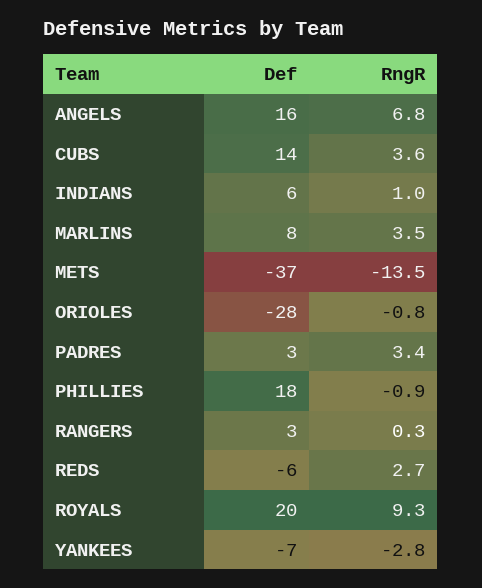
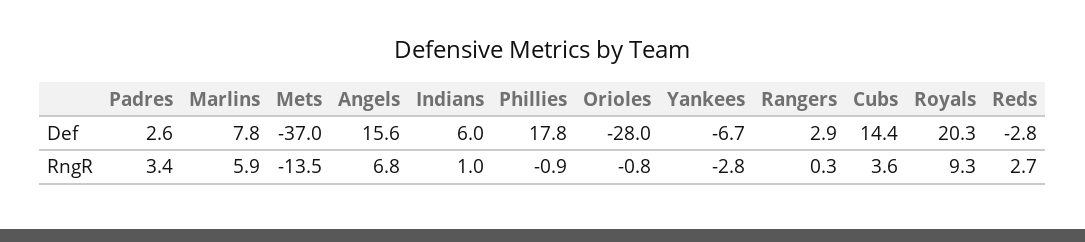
  {
    "Def": {
      "ANGELS": 15.6,
      "CUBS": 14.4,
      "INDIANS": 6,
      "MARLINS": 7.8,
      "METS": -37,
      "ORIOLES": -28,
      "PADRES": 2.6,
      "PHILLIES": 17.8,
      "RANGERS": 2.9,
-     "REDS": -6,
+     "REDS": -2.8,
      "ROYALS": 20.3,
      "YANKEES": -6.7
    },
    "RngR": {
      "ANGELS": 6.8,
      "CUBS": 3.6,
      "INDIANS": 1,
-     "MARLINS": 3.5,
+     "MARLINS": 5.9,
      "METS": -13.5,
      "ORIOLES": -0.8,
      "PADRES": 3.4,
      "PHILLIES": -0.9,
      "RANGERS": 0.3,
      "REDS": 2.7,
      "ROYALS": 9.3,
      "YANKEES": -2.8
    }
  }

